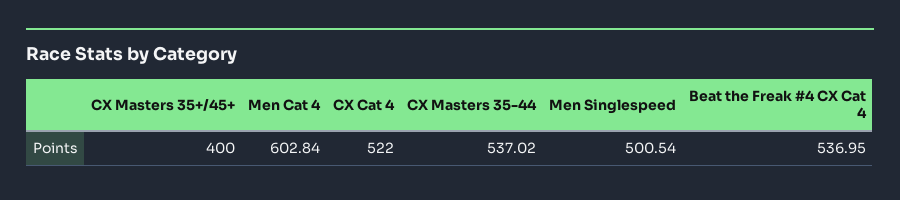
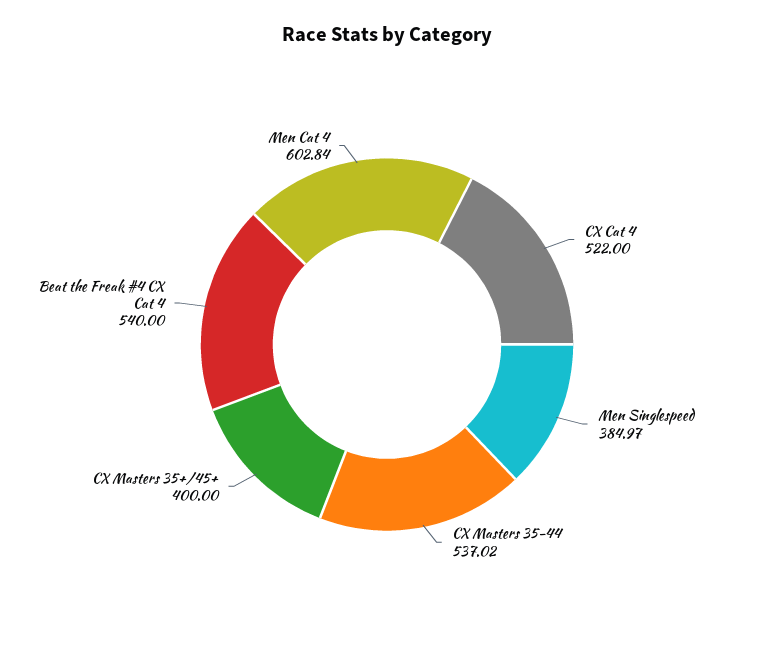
  {
    "CX Masters 35+/45+": 400,
    "Men Cat 4": 602.84,
    "CX Cat 4": 522,
    "CX Masters 35-44": 537.02,
-   "Men Singlespeed": 500.54,
+   "Men Singlespeed": 384.97,
-   "Beat the Freak #4 CX Cat 4": 536.95
+   "Beat the Freak #4 CX Cat 4": 540
  }

